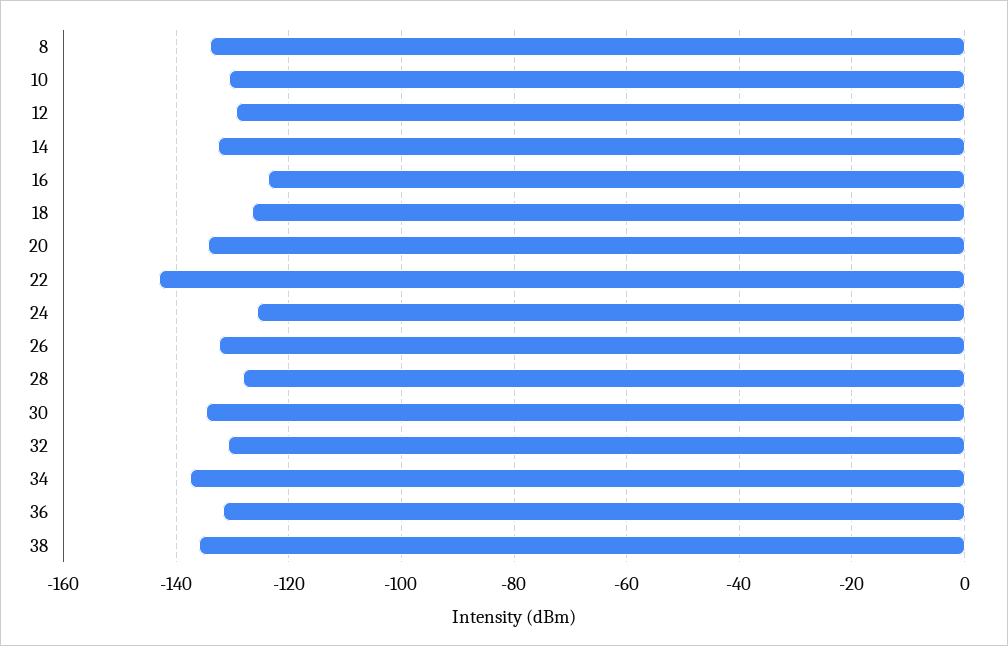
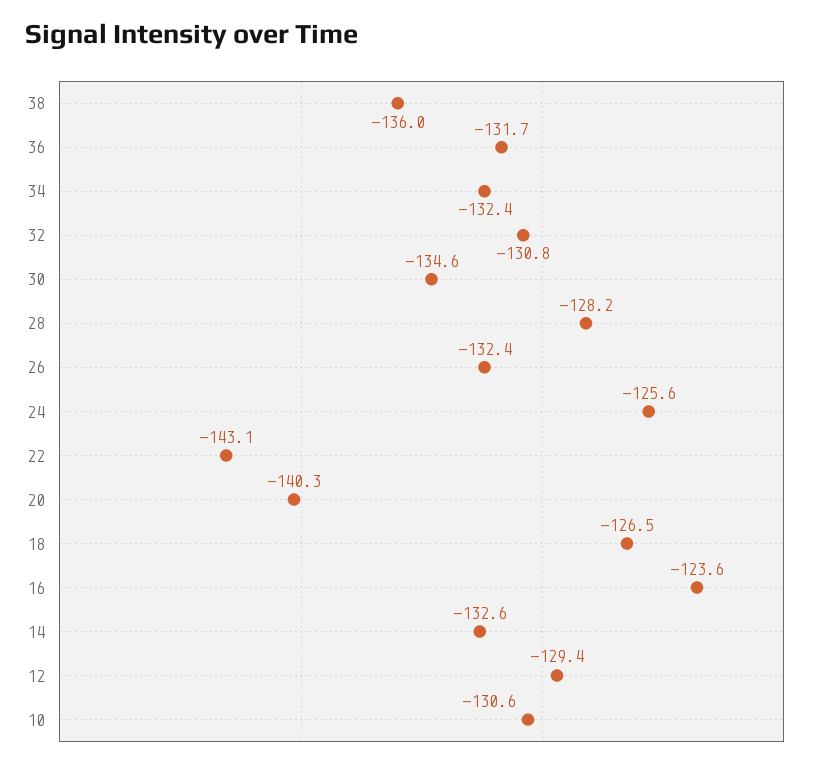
  {
-   "8": -134,
    "10": -130.6,
    "12": -129.4,
    "14": -132.6,
    "16": -123.6,
    "18": -126.5,
-   "20": -134,
+   "20": -140.3,
    "22": -143.1,
    "24": -125.6,
    "26": -132.4,
    "28": -128.2,
    "30": -134.6,
    "32": -130.8,
-   "34": -138,
+   "34": -132.4,
    "36": -131.7,
    "38": -136
  }

